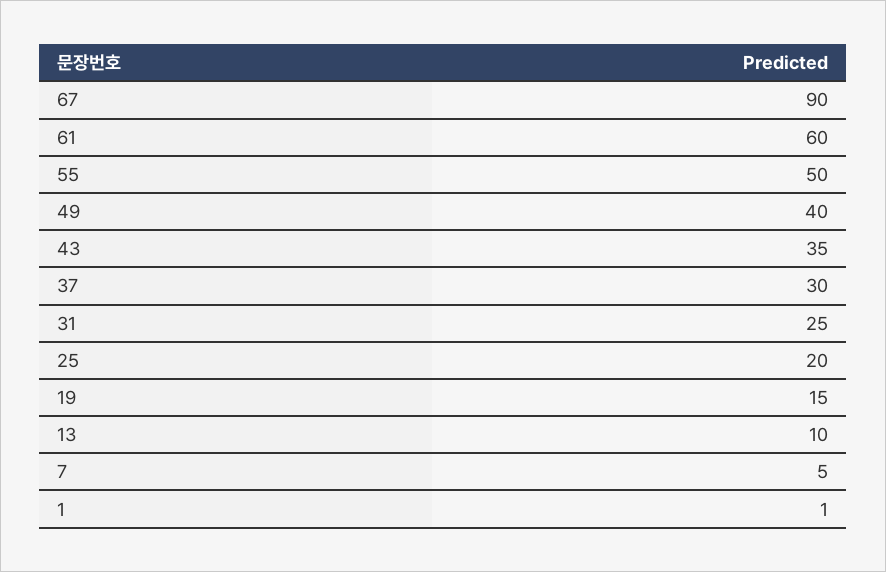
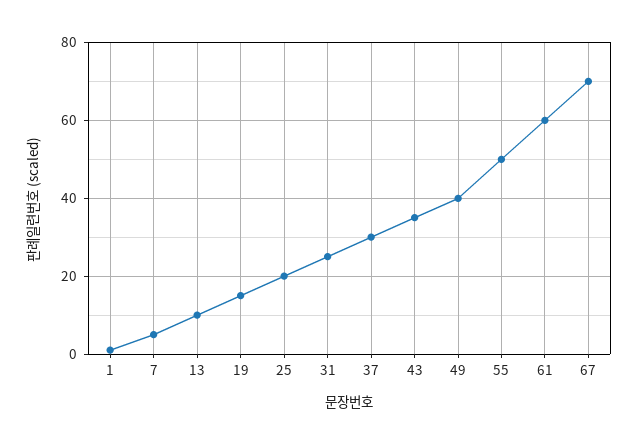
  {
-   "67": 90,
+   "67": 70,
    "61": 60,
    "55": 50,
    "49": 40,
    "43": 35,
    "37": 30,
    "31": 25,
    "25": 20,
    "19": 15,
    "13": 10,
    "7": 5,
    "1": 1
  }

